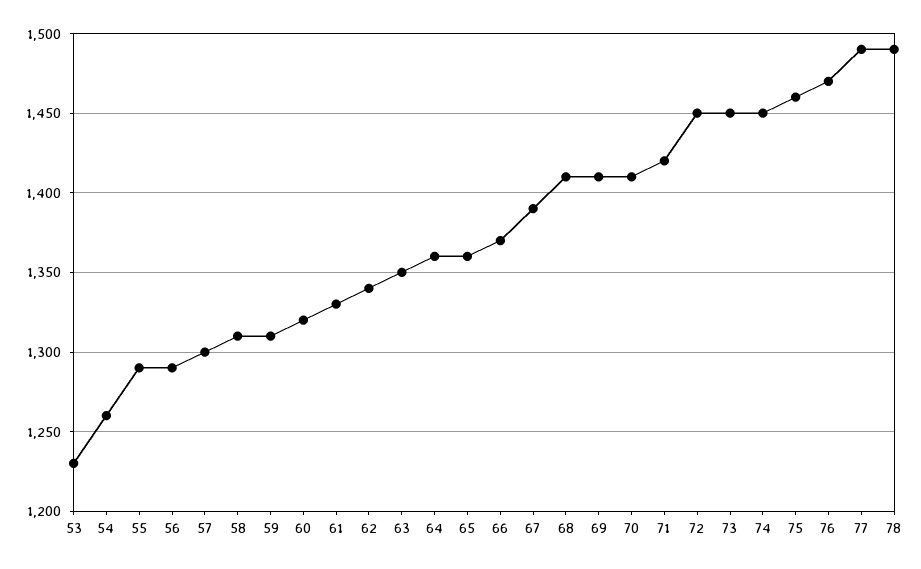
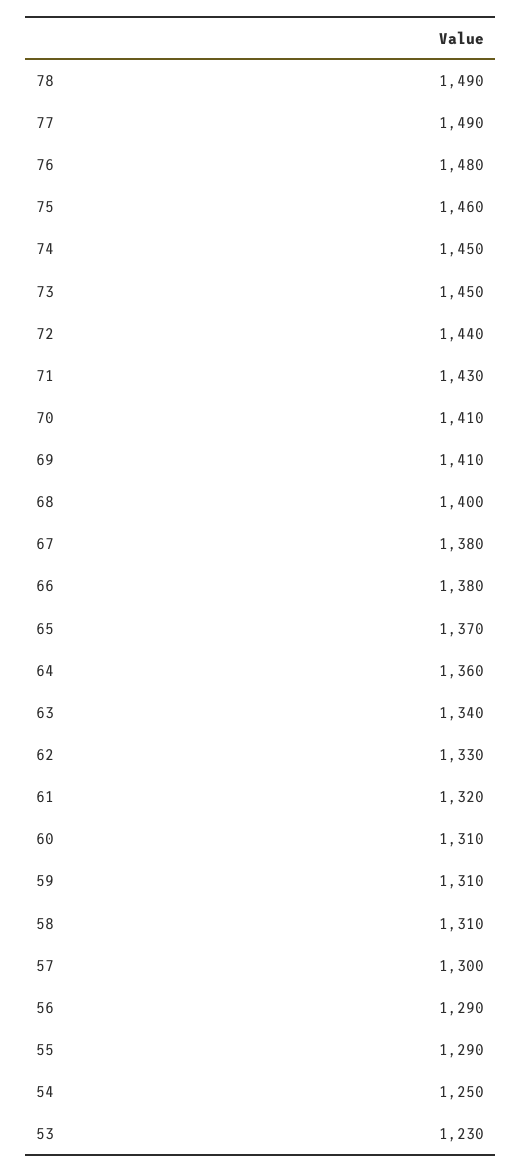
  {
    "53": 1230,
-   "54": 1260,
+   "54": 1250,
    "55": 1290,
    "56": 1290,
    "57": 1300,
    "58": 1310,
    "59": 1310,
-   "60": 1320,
+   "60": 1310,
-   "61": 1330,
+   "61": 1320,
-   "62": 1340,
+   "62": 1330,
-   "63": 1350,
+   "63": 1340,
    "64": 1360,
-   "65": 1360,
+   "65": 1370,
-   "66": 1370,
+   "66": 1380,
-   "67": 1390,
+   "67": 1380,
-   "68": 1410,
+   "68": 1400,
    "69": 1410,
    "70": 1410,
-   "71": 1420,
+   "71": 1430,
-   "72": 1450,
+   "72": 1440,
    "73": 1450,
    "74": 1450,
    "75": 1460,
-   "76": 1470,
+   "76": 1480,
    "77": 1490,
    "78": 1490
  }

